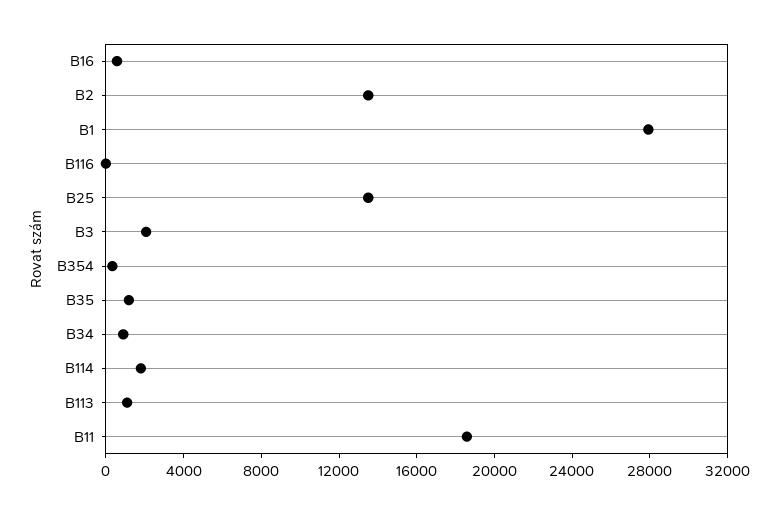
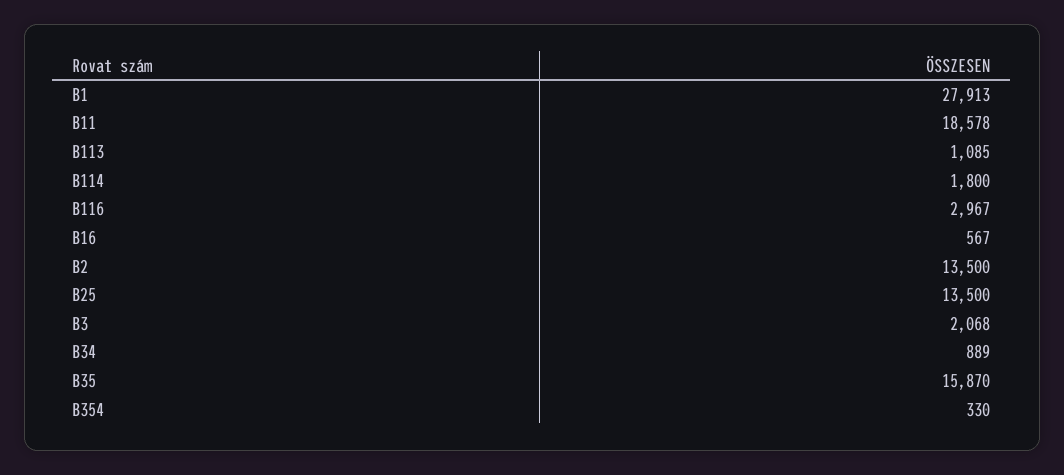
  {
    "B16": 567,
    "B2": 13500,
    "B1": 27913,
-   "B116": 0,
+   "B116": 2967,
    "B25": 13500,
    "B3": 2068,
    "B354": 330,
-   "B35": 1000,
+   "B35": 15870,
    "B34": 889,
    "B114": 1800,
    "B113": 1085,
    "B11": 18578
  }

